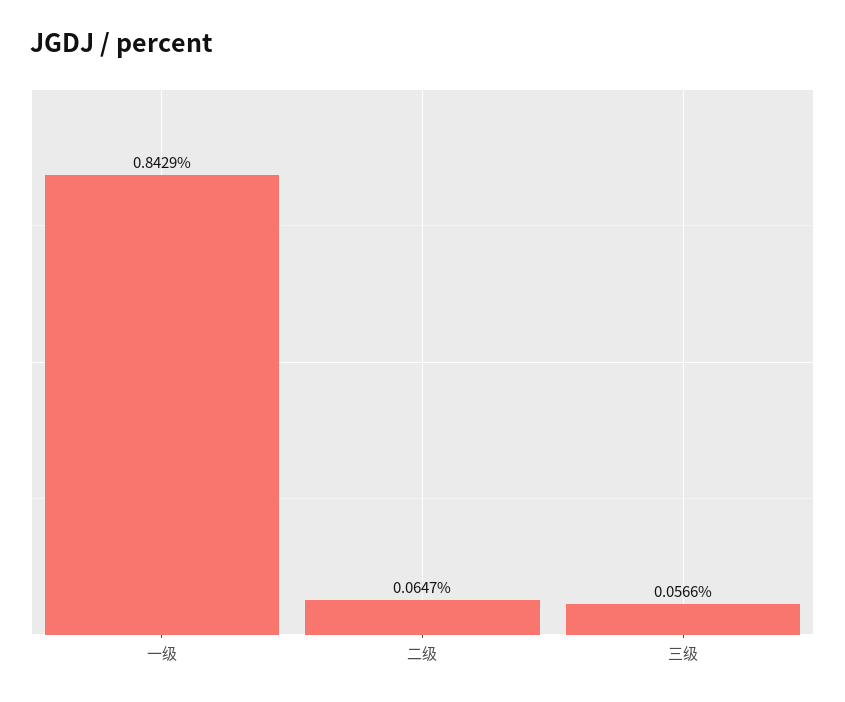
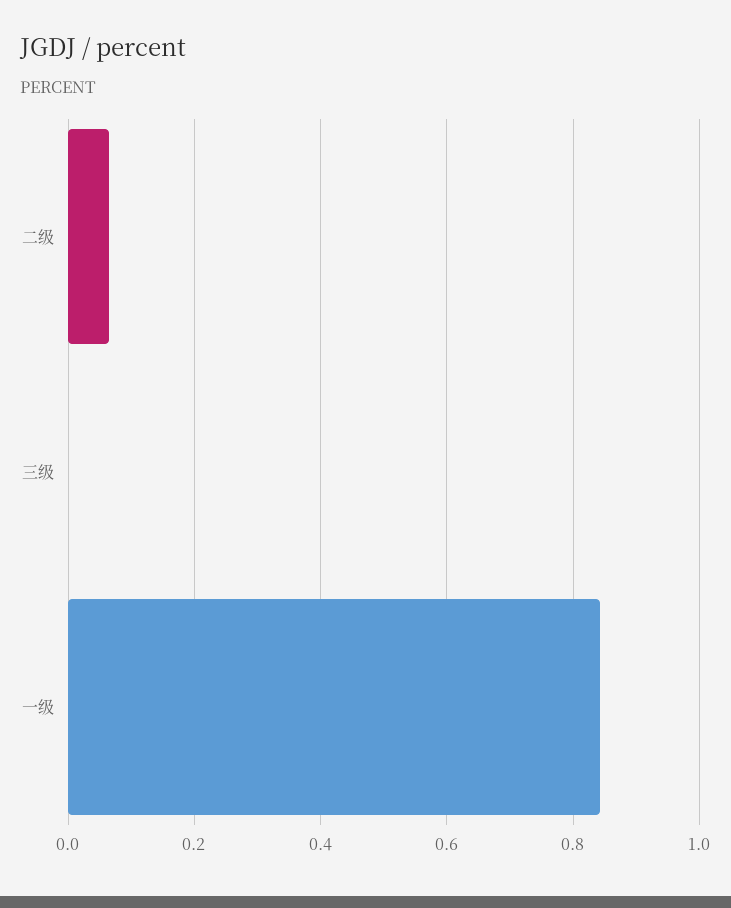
  {
    "一级": 0.8429,
    "二级": 0.0647,
-   "三级": 0.0566
+   "三级": 0
  }

